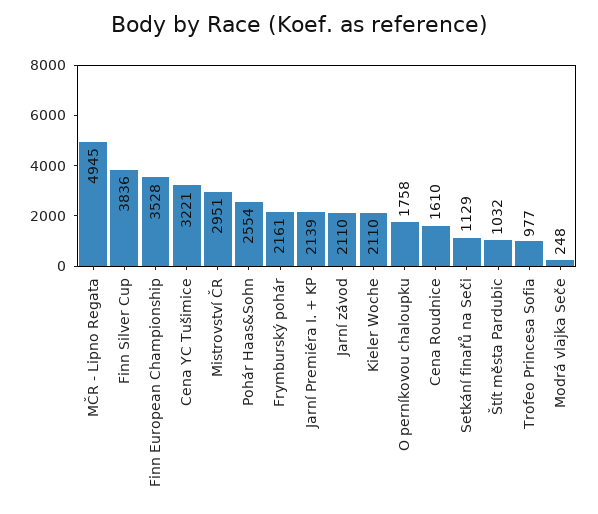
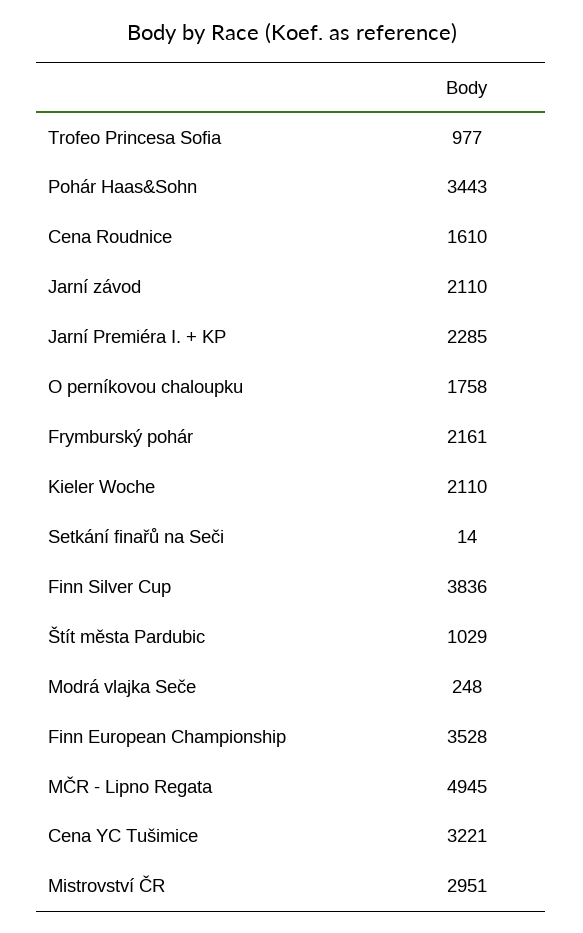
  {
    "MČR - Lipno Regata": 4945,
    "Finn Silver Cup": 3836,
    "Finn European Championship": 3528,
    "Cena YC Tušimice": 3221,
    "Mistrovství ČR": 2951,
-   "Pohár Haas&Sohn": 2554,
+   "Pohár Haas&Sohn": 3443,
    "Frymburský pohár": 2161,
-   "Jarní Premiéra I. + KP": 2139,
+   "Jarní Premiéra I. + KP": 2285,
    "Jarní závod": 2110,
    "Kieler Woche": 2110,
    "O perníkovou chaloupku": 1758,
    "Cena Roudnice": 1610,
-   "Setkání finařů na Seči": 1129,
+   "Setkání finařů na Seči": 14,
-   "Štít města Pardubic": 1032,
+   "Štít města Pardubic": 1029,
    "Trofeo Princesa Sofia": 977,
    "Modrá vlajka Seče": 248
  }

